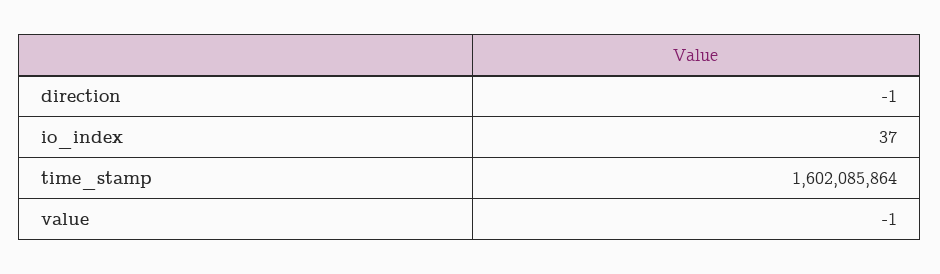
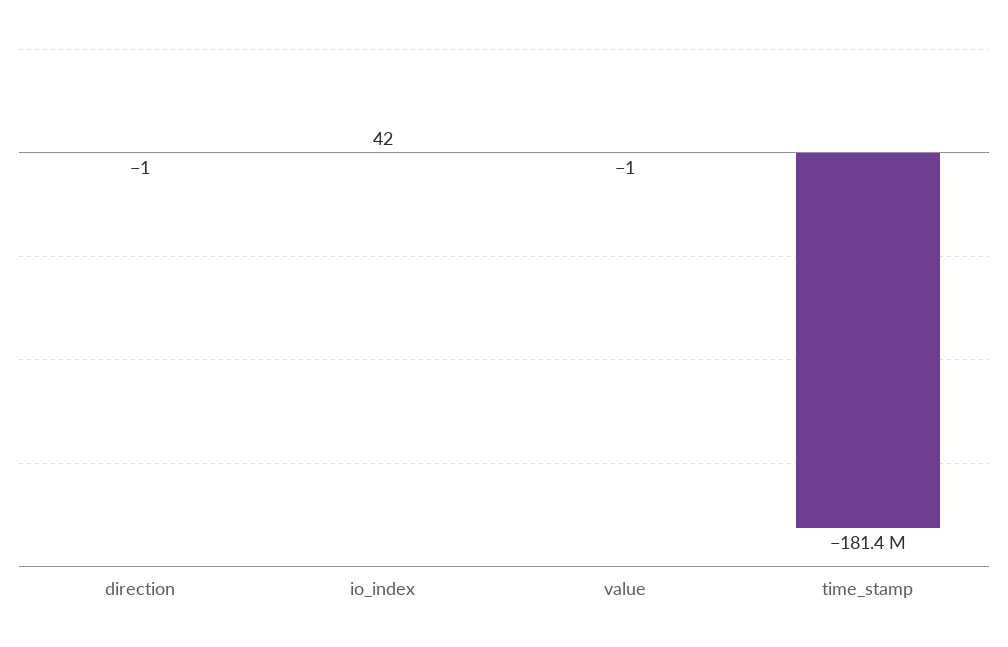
  {
    "direction": -1,
-   "io_index": 37,
+   "io_index": 42,
-   "time_stamp": 1602085864,
+   "time_stamp": -181400000,
    "value": -1
  }

